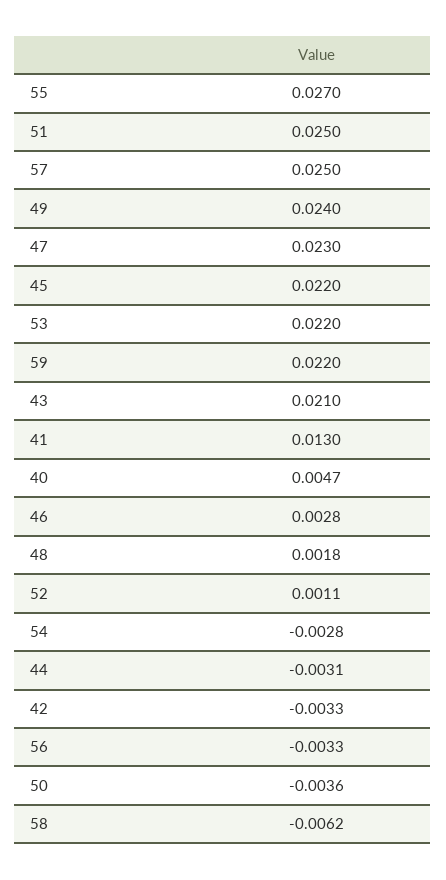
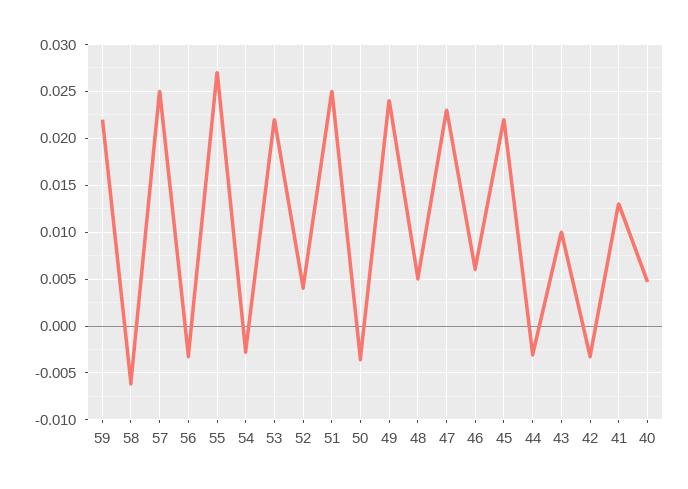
  {
    "55": 0.027,
    "51": 0.025,
    "57": 0.025,
    "49": 0.024,
    "47": 0.023,
    "45": 0.022,
    "53": 0.022,
    "59": 0.022,
-   "43": 0.021,
+   "43": 0.01,
    "41": 0.013,
    "40": 0.0047,
-   "46": 0.0028,
+   "46": 0.006,
-   "48": 0.0018,
+   "48": 0.005,
-   "52": 0.0011,
+   "52": 0.004,
    "54": -0.0028,
    "44": -0.0031,
    "42": -0.0033,
    "56": -0.0033,
    "50": -0.0036,
    "58": -0.0062
  }

